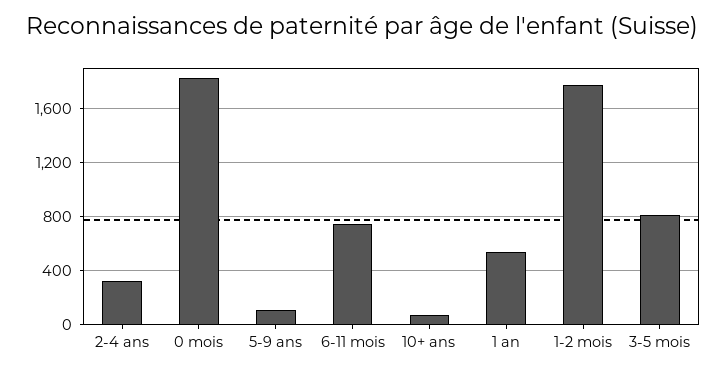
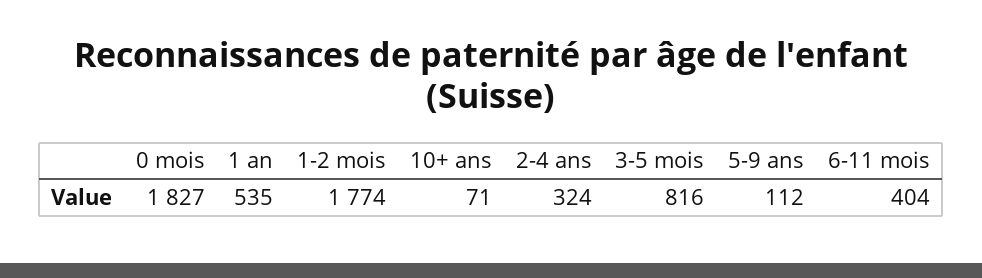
  {
    "2-4 ans": 324,
    "0 mois": 1827,
    "5-9 ans": 112,
-   "6-11 mois": 750,
+   "6-11 mois": 404,
    "10+ ans": 71,
    "1 an": 535,
    "1-2 mois": 1774,
    "3-5 mois": 816
  }

